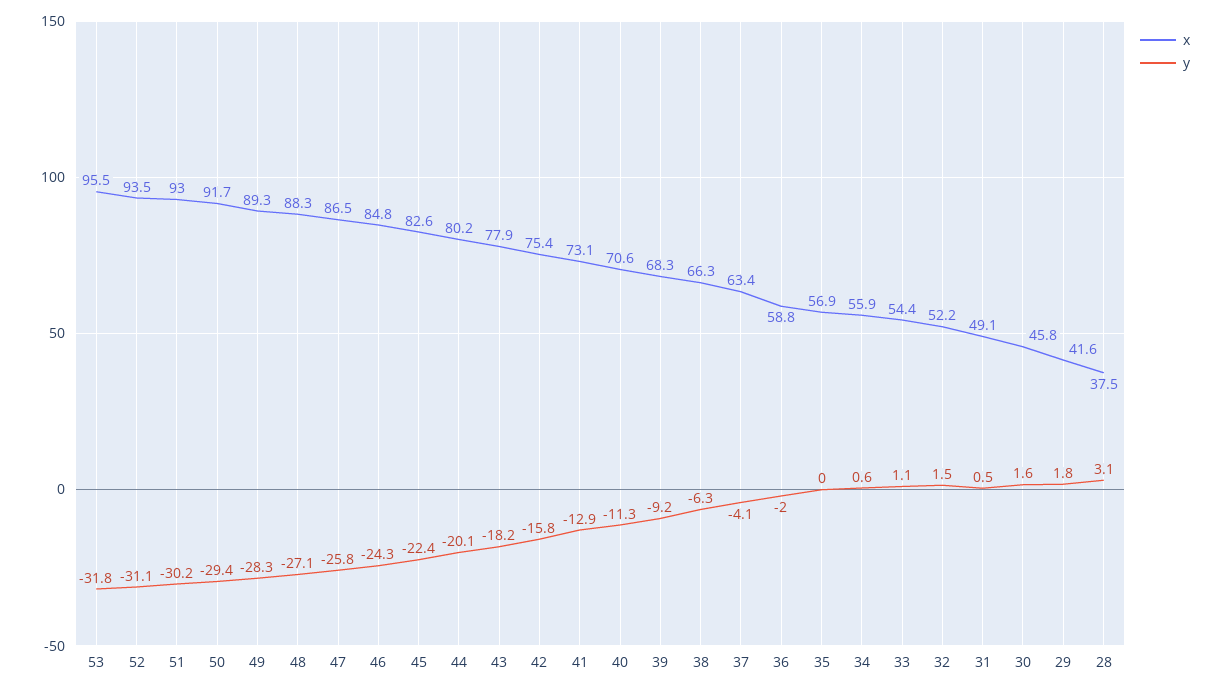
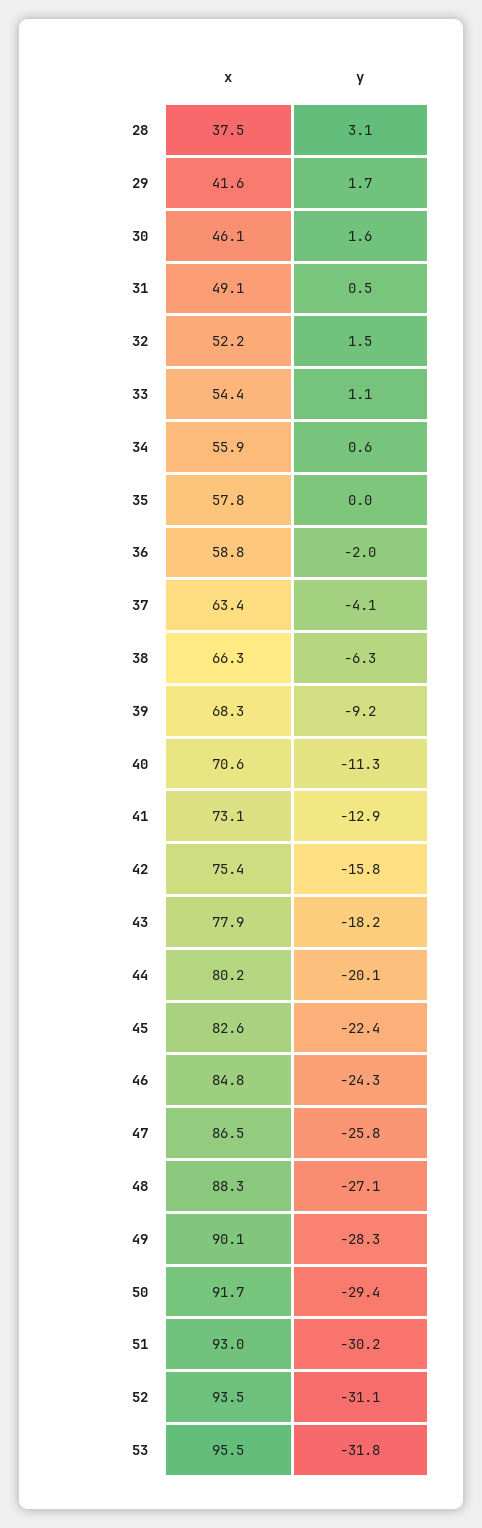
  {
    "x": {
      "53": 95.5,
      "52": 93.5,
      "51": 93,
      "50": 91.7,
-     "49": 89.3,
+     "49": 90.1,
      "48": 88.3,
      "47": 86.5,
      "46": 84.8,
      "45": 82.6,
      "44": 80.2,
      "43": 77.9,
      "42": 75.4,
      "41": 73.1,
      "40": 70.6,
      "39": 68.3,
      "38": 66.3,
      "37": 63.4,
      "36": 58.8,
-     "35": 56.9,
+     "35": 57.8,
      "34": 55.9,
      "33": 54.4,
      "32": 52.2,
      "31": 49.1,
-     "30": 45.8,
+     "30": 46.1,
      "29": 41.6,
      "28": 37.5
    },
    "y": {
      "53": -31.8,
      "52": -31.1,
      "51": -30.2,
      "50": -29.4,
      "49": -28.3,
      "48": -27.1,
      "47": -25.8,
      "46": -24.3,
      "45": -22.4,
      "44": -20.1,
      "43": -18.2,
      "42": -15.8,
      "41": -12.9,
      "40": -11.3,
      "39": -9.2,
      "38": -6.3,
      "37": -4.1,
      "36": -2,
      "35": 0,
      "34": 0.6,
      "33": 1.1,
      "32": 1.5,
      "31": 0.5,
      "30": 1.6,
-     "29": 1.8,
+     "29": 1.7,
      "28": 3.1
    }
  }

